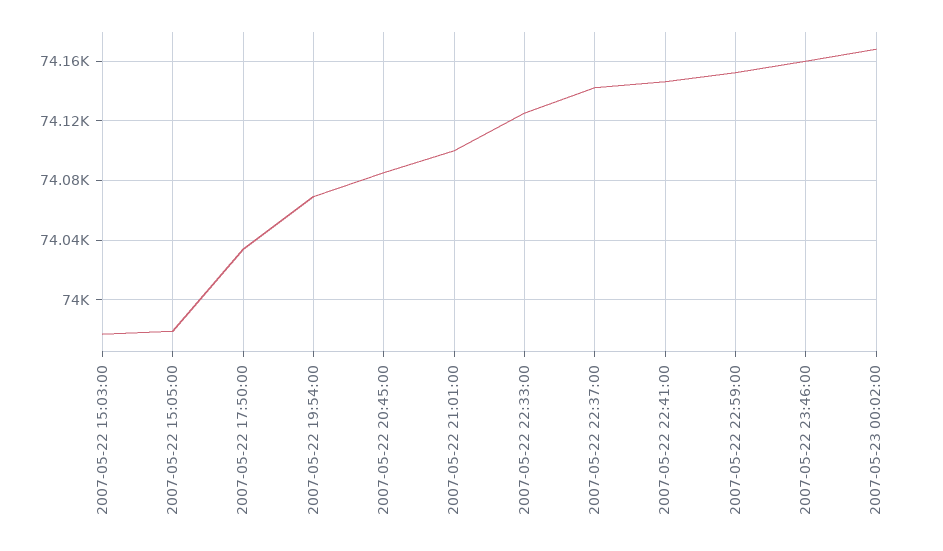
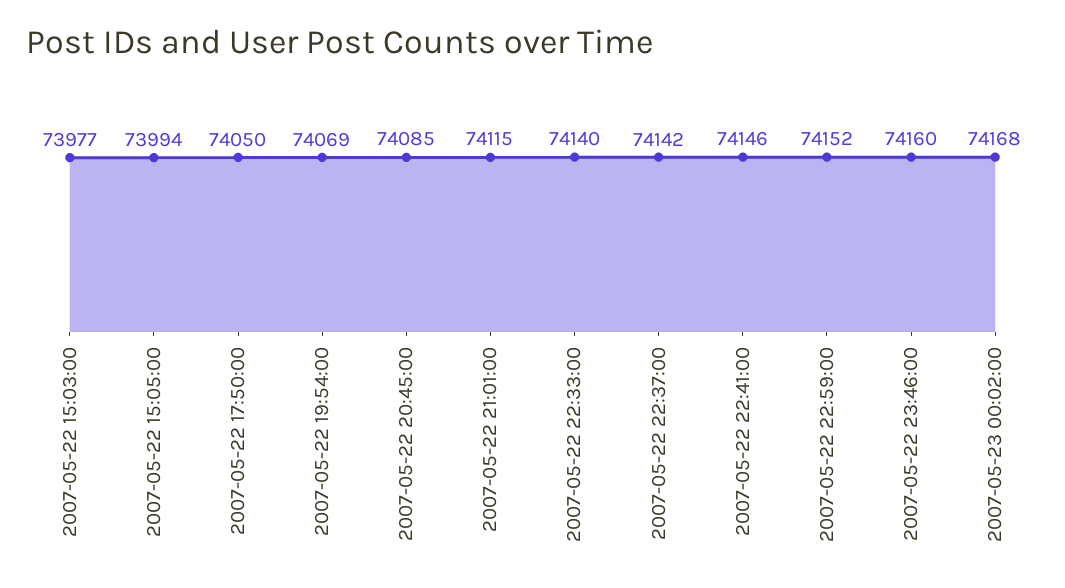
  {
    "2007-05-22 15:03:00": 73977,
-   "2007-05-22 15:05:00": 73980,
+   "2007-05-22 15:05:00": 73994,
-   "2007-05-22 17:50:00": 74035,
+   "2007-05-22 17:50:00": 74050,
    "2007-05-22 19:54:00": 74069,
    "2007-05-22 20:45:00": 74085,
-   "2007-05-22 21:01:00": 74100,
+   "2007-05-22 21:01:00": 74115,
-   "2007-05-22 22:33:00": 74125,
+   "2007-05-22 22:33:00": 74140,
    "2007-05-22 22:37:00": 74142,
    "2007-05-22 22:41:00": 74146,
    "2007-05-22 22:59:00": 74152,
    "2007-05-22 23:46:00": 74160,
    "2007-05-23 00:02:00": 74168
  }

